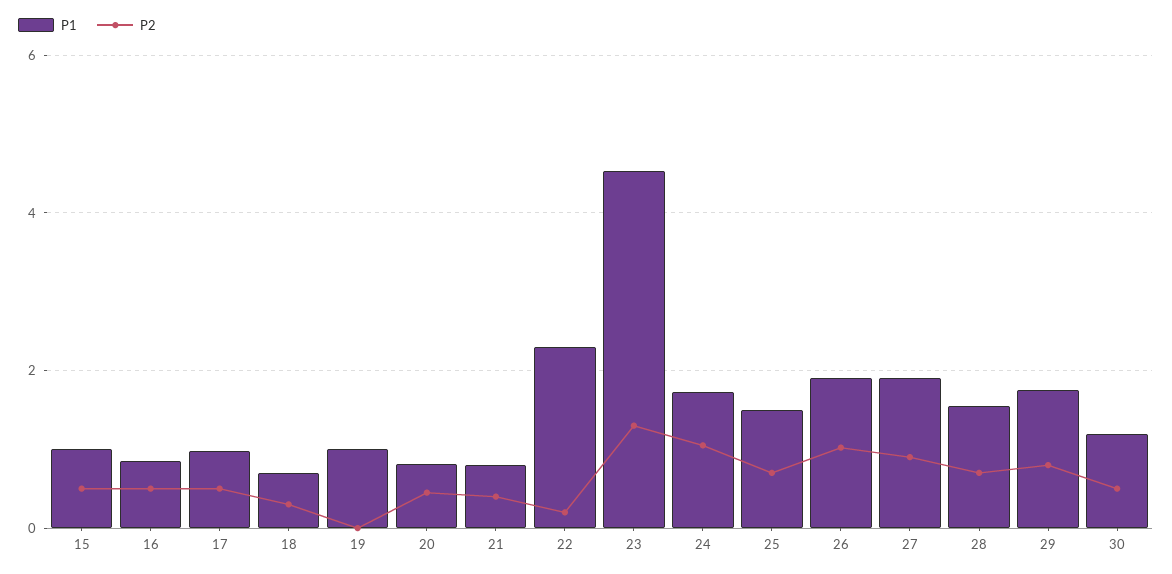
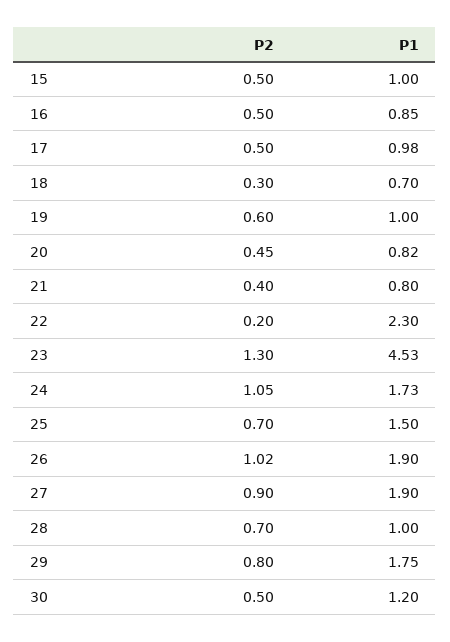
  {
    "P1": {
      "15": 1,
      "16": 0.85,
      "17": 0.98,
      "18": 0.7,
      "19": 1,
      "20": 0.82,
      "21": 0.8,
      "22": 2.3,
      "23": 4.53,
      "24": 1.73,
      "25": 1.5,
      "26": 1.9,
      "27": 1.9,
-     "28": 1.6,
+     "28": 1,
      "29": 1.75,
      "30": 1.2
    },
    "P2": {
      "15": 0.5,
      "16": 0.5,
      "17": 0.5,
      "18": 0.3,
-     "19": 0,
+     "19": 0.6,
      "20": 0.45,
      "21": 0.4,
      "22": 0.2,
      "23": 1.3,
      "24": 1.05,
      "25": 0.7,
      "26": 1.02,
      "27": 0.9,
      "28": 0.7,
      "29": 0.8,
      "30": 0.5
    }
  }

